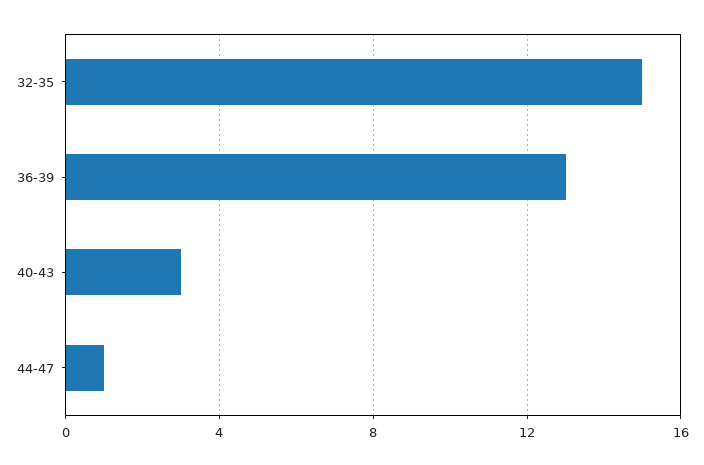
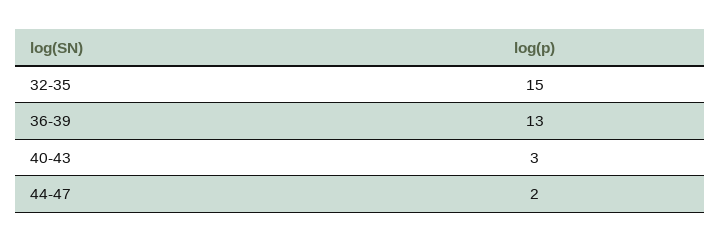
  {
    "32-35": 15,
    "36-39": 13,
    "40-43": 3,
-   "44-47": 1
+   "44-47": 2
  }

